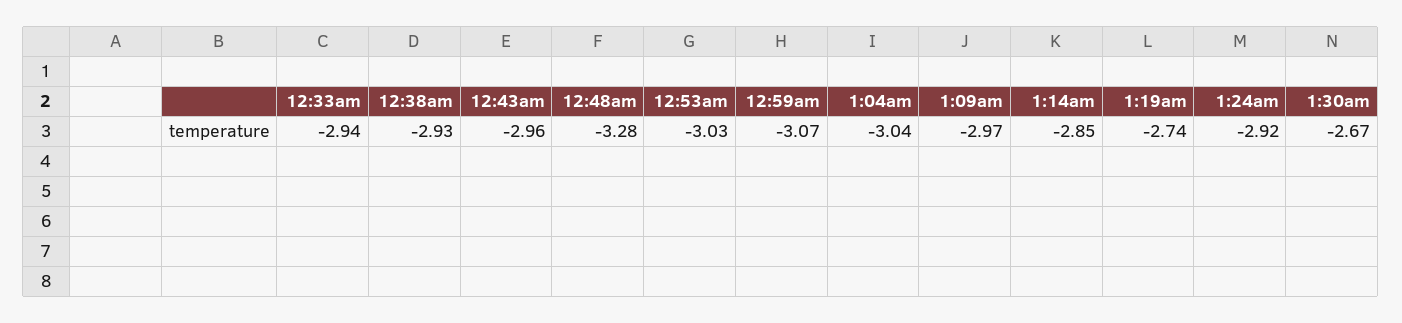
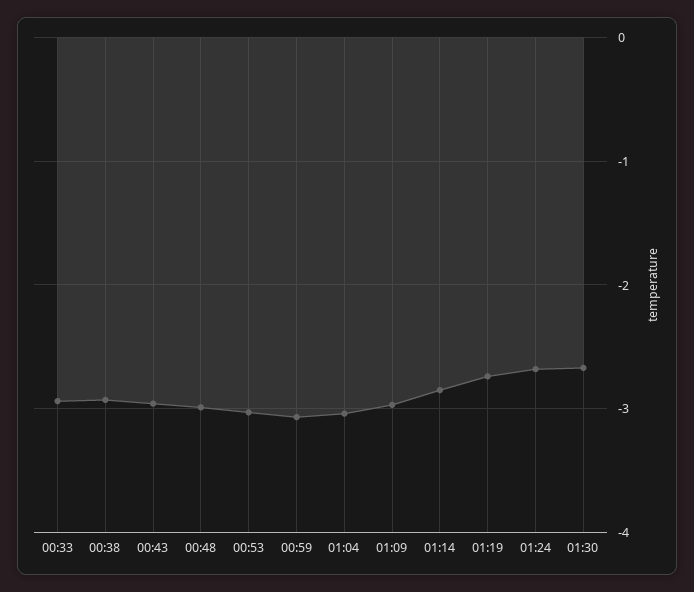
  {
    "12:33am": -2.94,
    "12:38am": -2.93,
    "12:43am": -2.96,
-   "12:48am": -3.28,
+   "12:48am": -3,
    "12:53am": -3.03,
    "12:59am": -3.07,
    "1:04am": -3.04,
    "1:09am": -2.97,
    "1:14am": -2.85,
    "1:19am": -2.74,
-   "1:24am": -2.92,
+   "1:24am": -2.7,
    "1:30am": -2.67
  }

